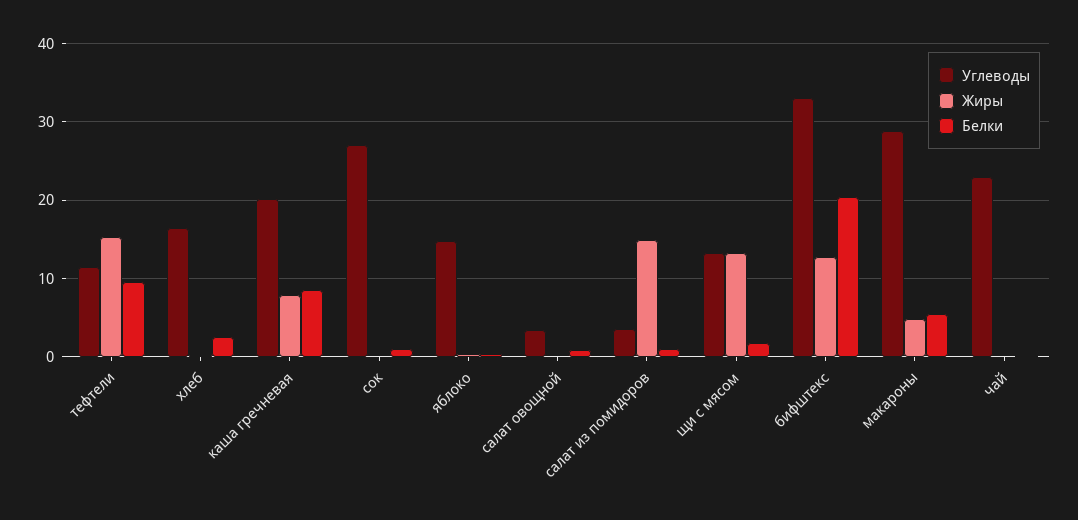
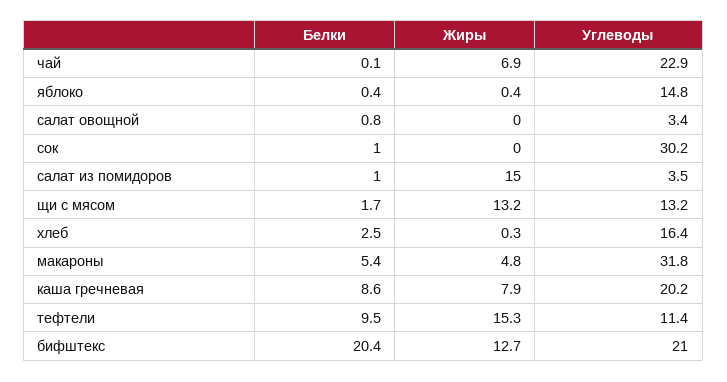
  {
    "Углеводы": {
      "тефтели": 11.4,
      "хлеб": 16.4,
      "каша гречневая": 20.2,
-     "сок": 27,
+     "сок": 30.2,
      "яблоко": 14.8,
      "салат овощной": 3.4,
      "салат из помидоров": 3.5,
      "щи с мясом": 13.2,
-     "бифштекс": 33,
+     "бифштекс": 21,
-     "макароны": 29,
+     "макароны": 31.8,
      "чай": 22.9
    },
    "Жиры": {
      "тефтели": 15.3,
      "хлеб": 0.3,
      "каша гречневая": 7.9,
      "сок": 0,
      "яблоко": 0.4,
      "салат овощной": 0,
      "салат из помидоров": 15,
      "щи с мясом": 13.2,
      "бифштекс": 12.7,
      "макароны": 4.8,
-     "чай": 0
+     "чай": 6.9
    },
    "Белки": {
      "тефтели": 9.5,
      "хлеб": 2.5,
      "каша гречневая": 8.6,
      "сок": 1,
      "яблоко": 0.4,
      "салат овощной": 0.8,
      "салат из помидоров": 1,
      "щи с мясом": 1.7,
      "бифштекс": 20.4,
      "макароны": 5.4,
      "чай": 0.1
    }
  }

